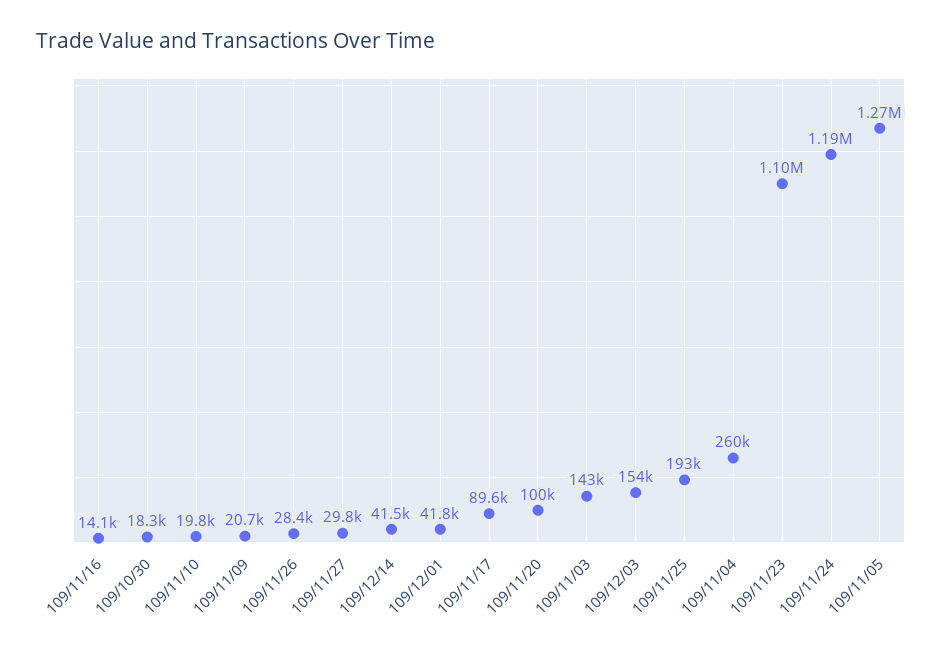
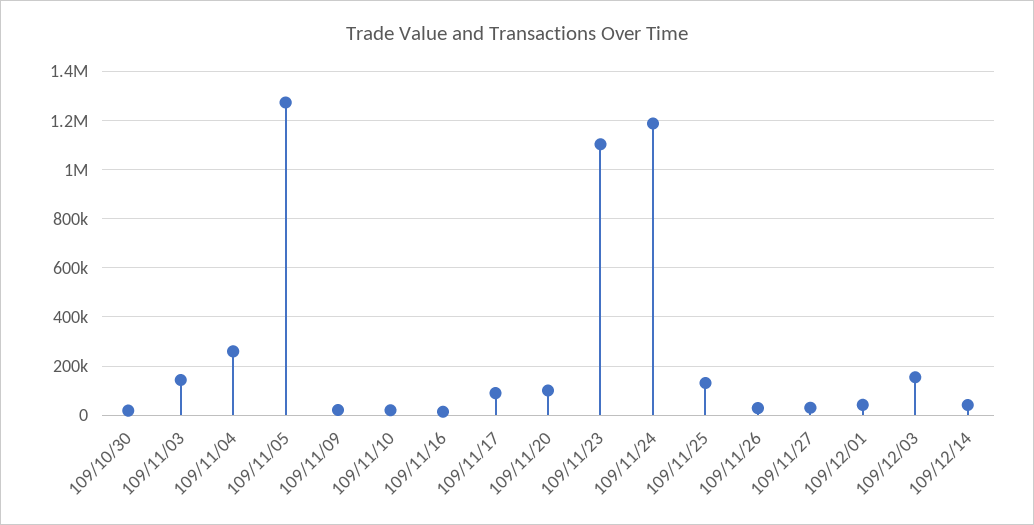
  {
    "109/11/16": 14100,
    "109/10/30": 18300,
    "109/11/10": 19800,
    "109/11/09": 20700,
    "109/11/26": 28400,
    "109/11/27": 29800,
    "109/12/14": 41500,
    "109/12/01": 41800,
    "109/11/17": 89600,
    "109/11/20": 100000,
    "109/11/03": 143000,
    "109/12/03": 154000,
-   "109/11/25": 193000,
+   "109/11/25": 125000,
    "109/11/04": 260000,
    "109/11/23": 1100000,
    "109/11/24": 1190000,
    "109/11/05": 1270000
  }

